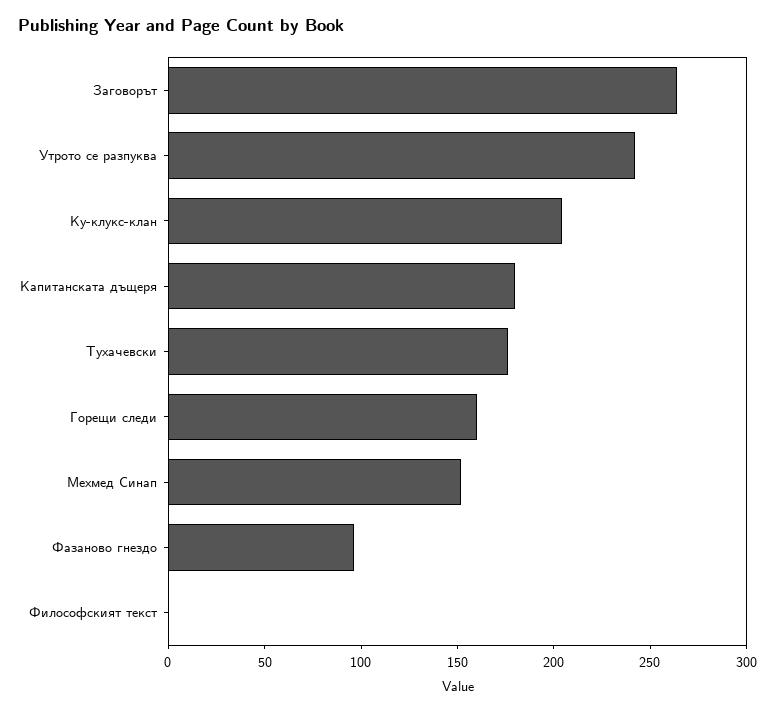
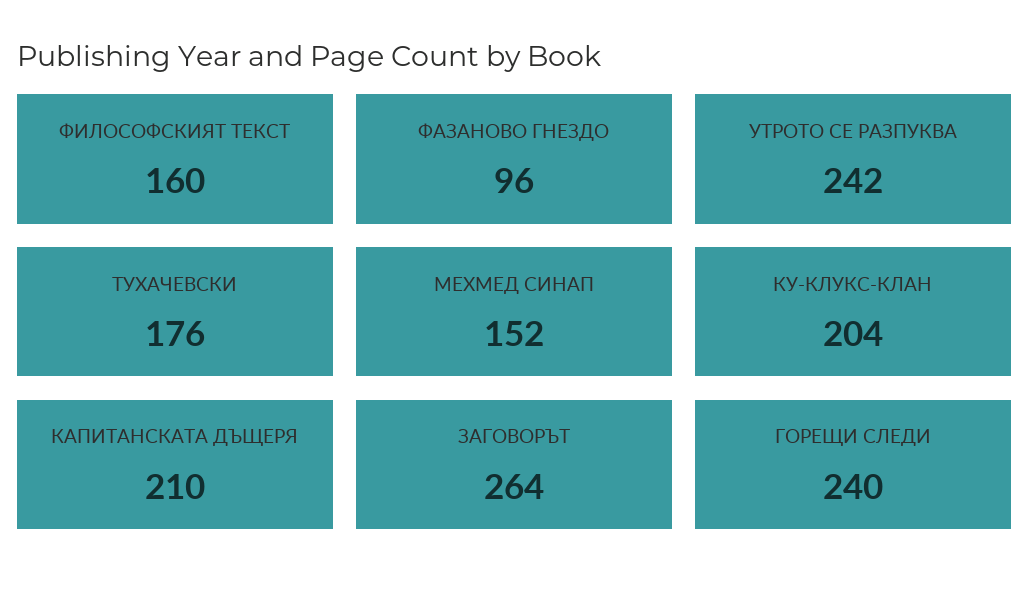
  {
    "Заговорът": 264,
    "Утрото се разпуква": 242,
    "Ку-клукс-клан": 204,
-   "Капитанската дъщеря": 180,
+   "Капитанската дъщеря": 210,
    "Тухачевски": 176,
-   "Горещи следи": 160,
+   "Горещи следи": 240,
    "Мехмед Синап": 152,
    "Фазаново гнездо": 96,
-   "Философският текст": 0
+   "Философският текст": 160
  }

